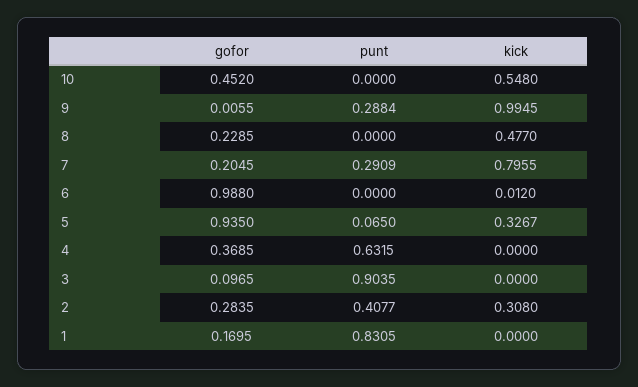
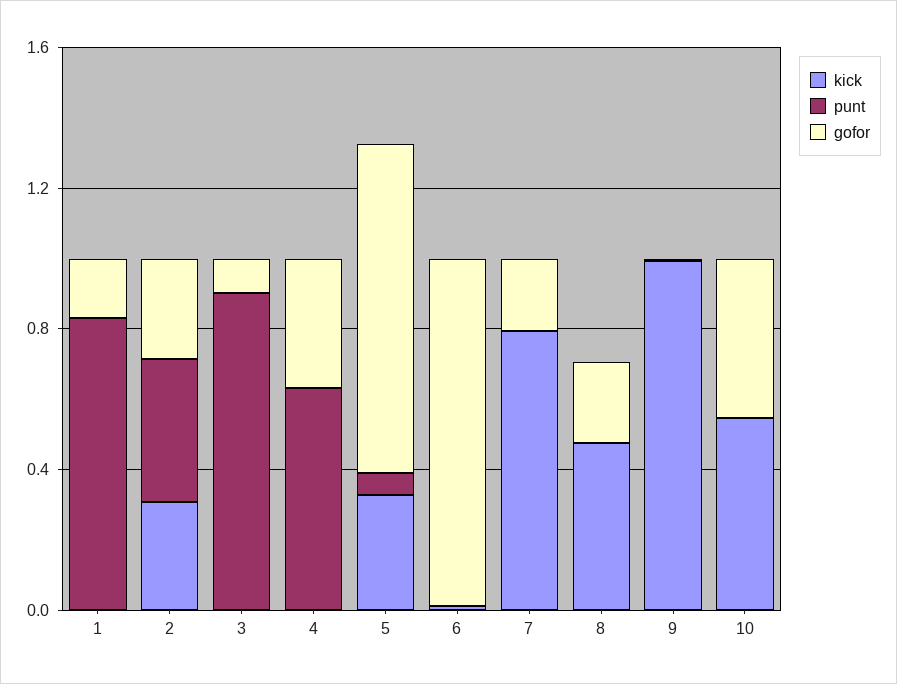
  {
    "gofor": {
      "10": 0.452,
      "9": 0.0055,
      "8": 0.2285,
      "7": 0.2045,
      "6": 0.988,
      "5": 0.935,
      "4": 0.3685,
      "3": 0.0965,
      "2": 0.2835,
      "1": 0.1695
    },
    "punt": {
      "10": 0,
-     "9": 0.2884,
+     "9": 0,
      "8": 0,
-     "7": 0.2909,
+     "7": 0,
      "6": 0,
      "5": 0.065,
      "4": 0.6315,
      "3": 0.9035,
      "2": 0.4077,
      "1": 0.8305
    },
    "kick": {
      "10": 0.548,
      "9": 0.9945,
      "8": 0.477,
      "7": 0.7955,
      "6": 0.012,
      "5": 0.3267,
      "4": 0,
      "3": 0,
      "2": 0.308,
      "1": 0
    }
  }

